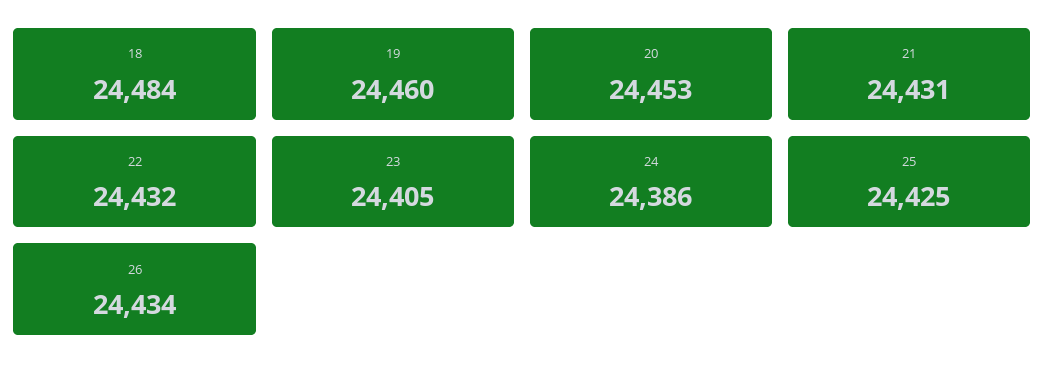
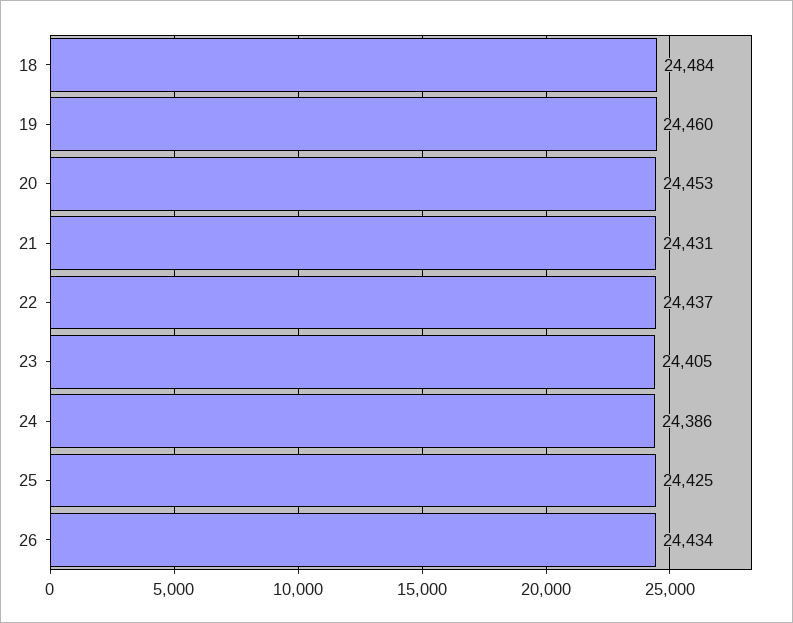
  {
    "18": 24484,
    "19": 24460,
    "20": 24453,
    "21": 24431,
-   "22": 24432,
+   "22": 24437,
    "23": 24405,
    "24": 24386,
    "25": 24425,
    "26": 24434
  }

